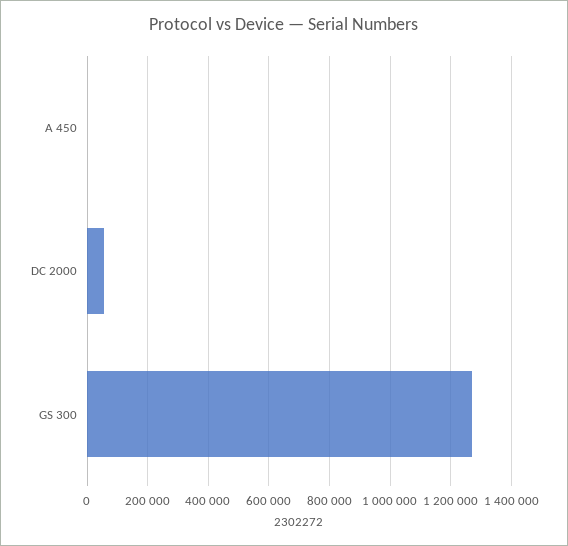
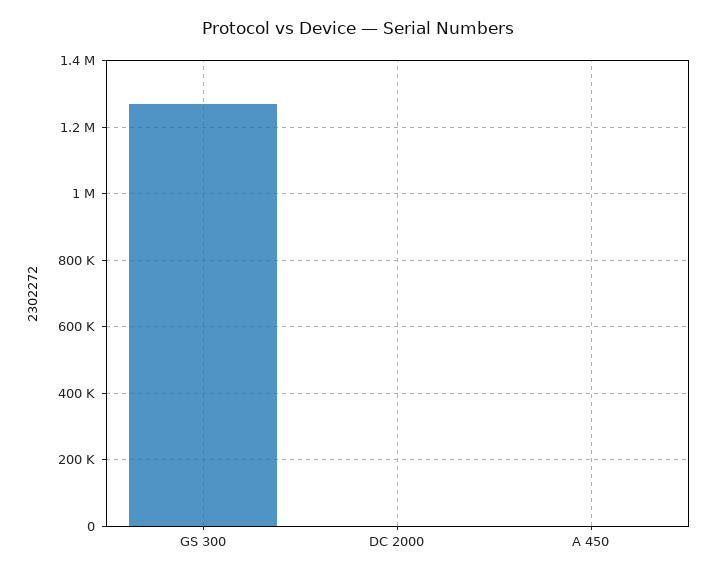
  {
    "A 450": 0,
-   "DC 2000": 60000,
+   "DC 2000": 0,
    "GS 300": 1280000
  }

